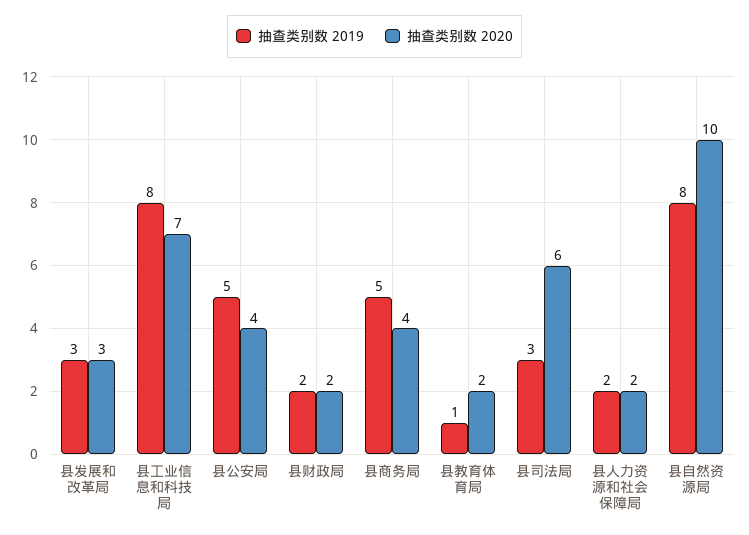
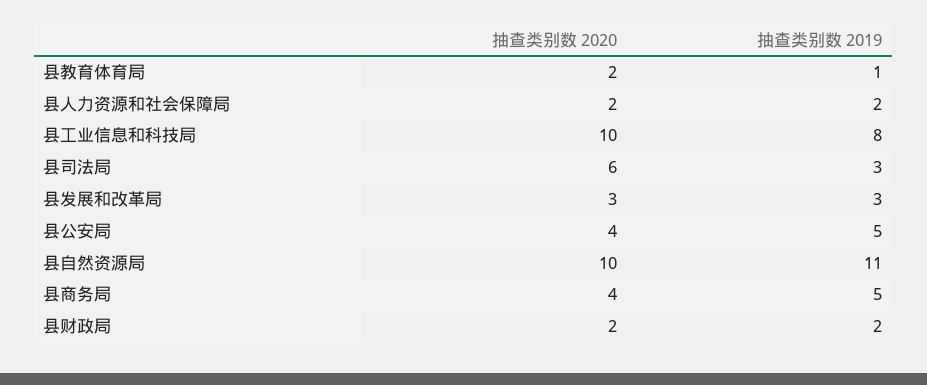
  {
    "抽查类别数 2019": {
      "县发展和改革局": 3,
      "县工业信息和科技局": 8,
      "县公安局": 5,
      "县财政局": 2,
      "县商务局": 5,
      "县教育体育局": 1,
      "县司法局": 3,
      "县人力资源和社会保障局": 2,
-     "县自然资源局": 8
+     "县自然资源局": 11
    },
    "抽查类别数 2020": {
      "县发展和改革局": 3,
-     "县工业信息和科技局": 7,
+     "县工业信息和科技局": 10,
      "县公安局": 4,
      "县财政局": 2,
      "县商务局": 4,
      "县教育体育局": 2,
      "县司法局": 6,
      "县人力资源和社会保障局": 2,
      "县自然资源局": 10
    }
  }

